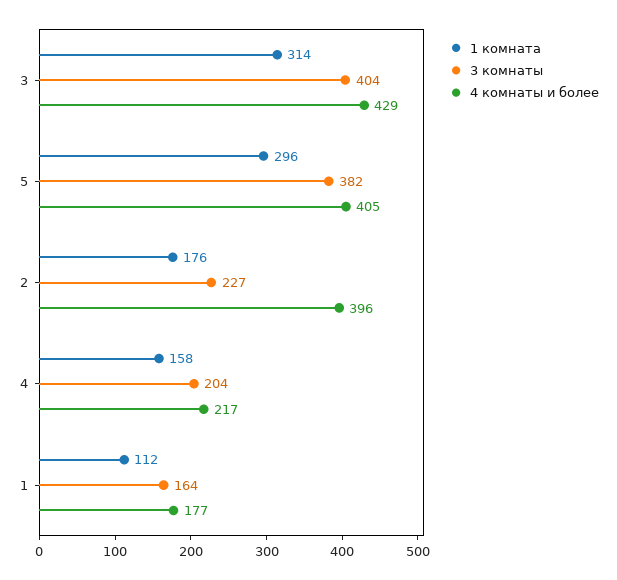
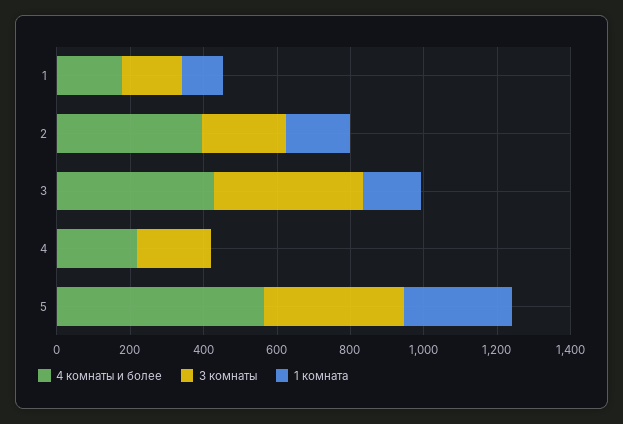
  {
    "1 комната": {
-     "3": 314,
+     "3": 150,
      "5": 296,
      "2": 176,
-     "4": 158,
+     "4": 0,
      "1": 112
    },
    "3 комнаты": {
      "3": 404,
      "5": 382,
      "2": 227,
      "4": 204,
      "1": 164
    },
    "4 комнаты и более": {
      "3": 429,
-     "5": 405,
+     "5": 550,
      "2": 396,
      "4": 217,
      "1": 177
    }
  }

